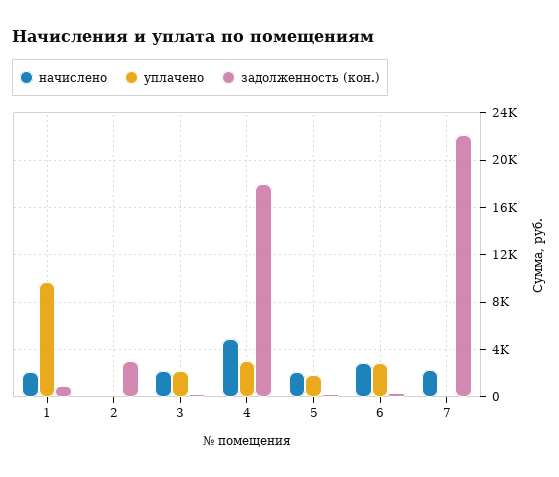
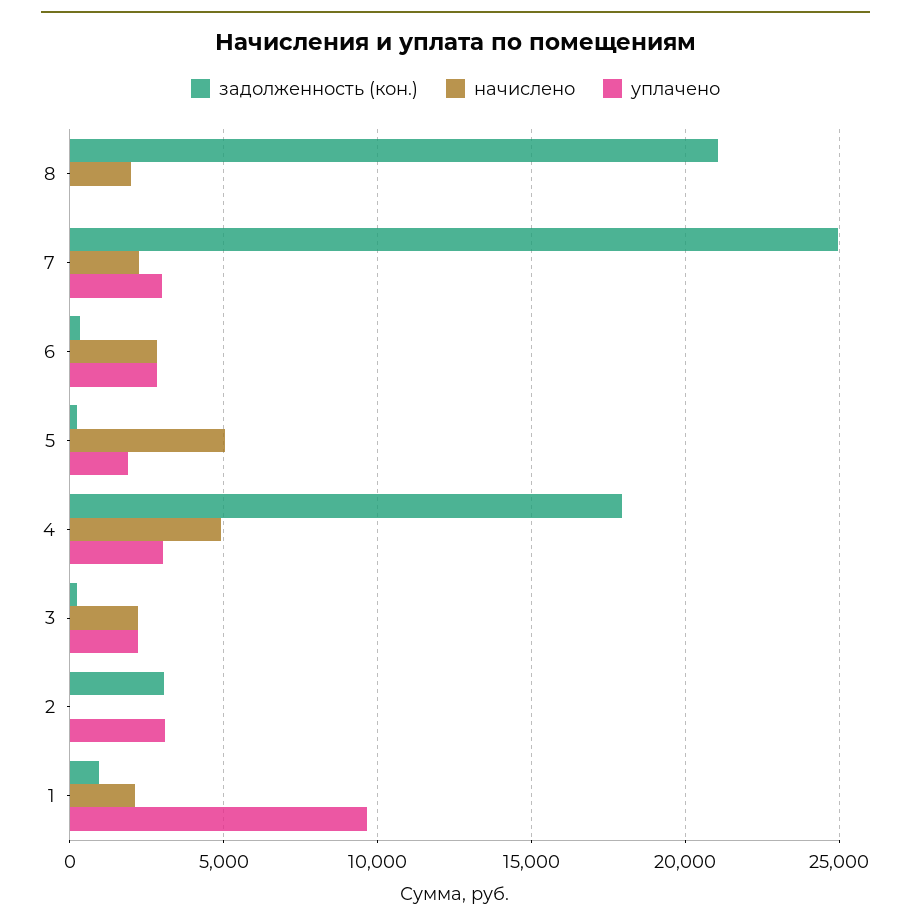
  {
    "начислено": {
      "1": 2000,
      "2": 0,
      "3": 2000,
      "4": 5000,
-     "5": 2000,
+     "5": 5000,
      "6": 3000,
-     "7": 2500
+     "7": 2500,
+     "8": 2000
    },
    "уплачено": {
      "1": 9500,
-     "2": 0,
+     "2": 3000,
      "3": 2000,
      "4": 3000,
      "5": 2000,
      "6": 3000,
-     "7": 0
+     "7": 3000,
+     "8": 0
    },
    "задолженность (кон.)": {
      "1": 1000,
      "2": 3000,
      "3": 0,
      "4": 18000,
      "5": 0,
      "6": 500,
-     "7": 22000
+     "7": 25000,
+     "8": 21000
    }
  }

